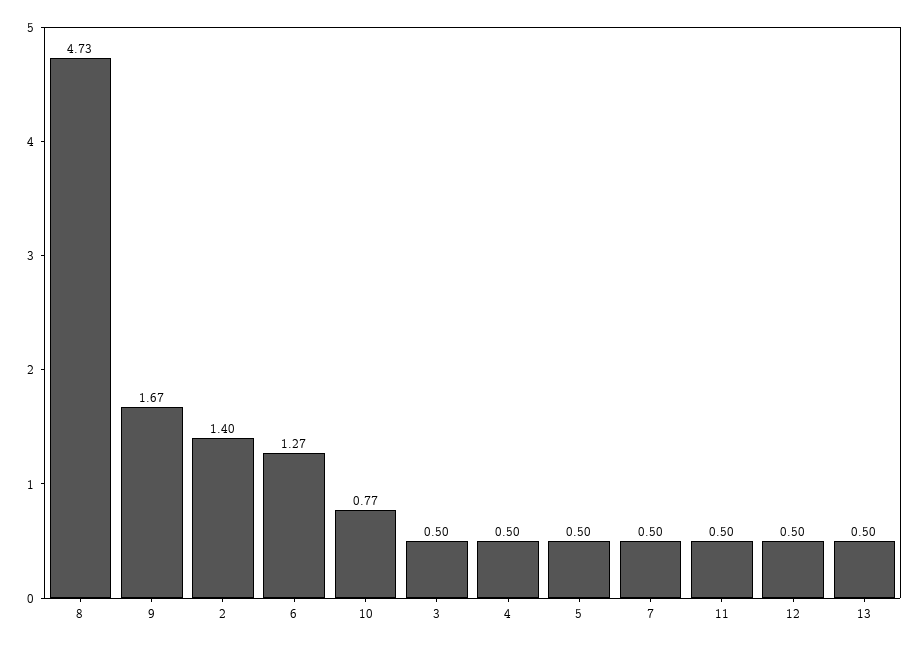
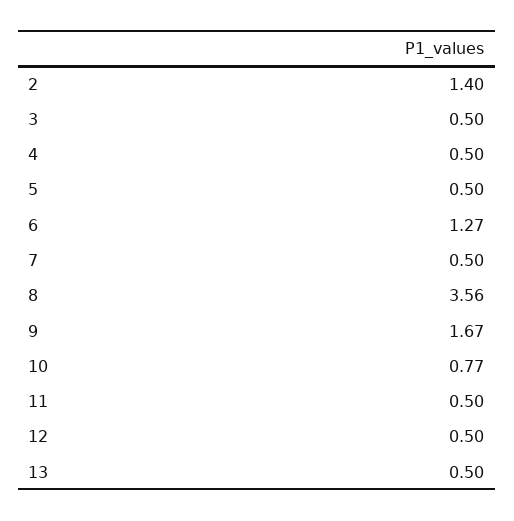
  {
-   "8": 4.73,
+   "8": 3.56,
    "9": 1.67,
    "2": 1.4,
    "6": 1.27,
    "10": 0.77,
    "3": 0.5,
    "4": 0.5,
    "5": 0.5,
    "7": 0.5,
    "11": 0.5,
    "12": 0.5,
    "13": 0.5
  }

